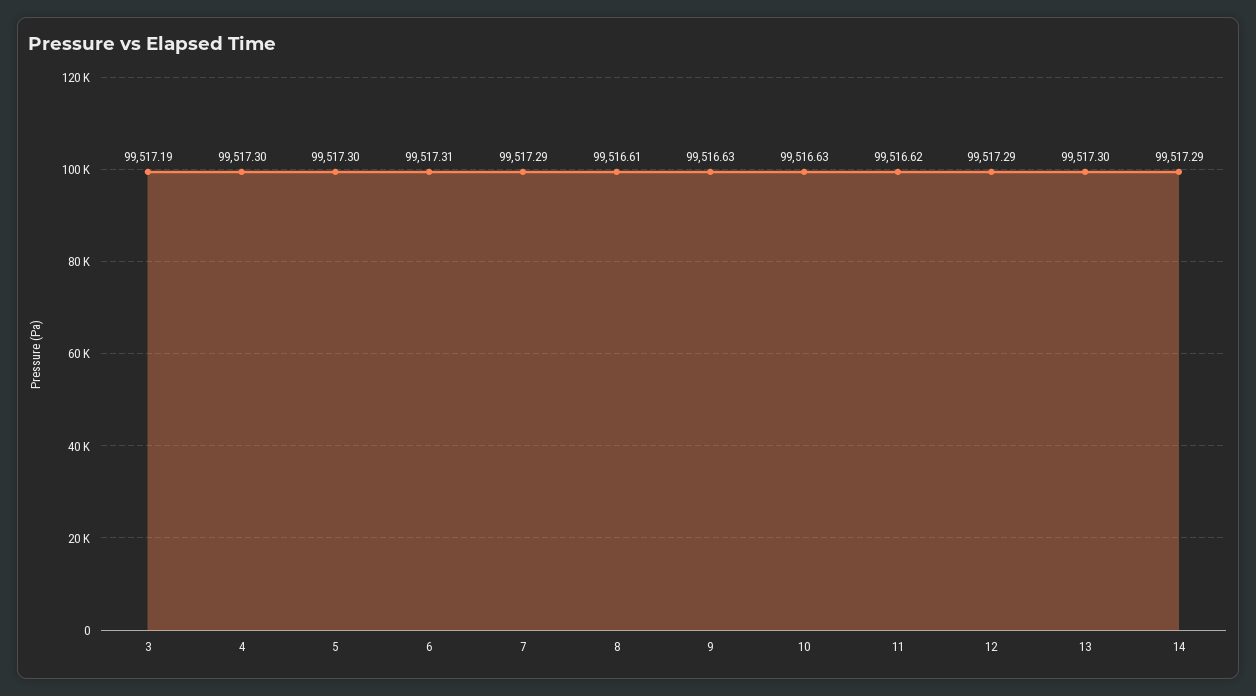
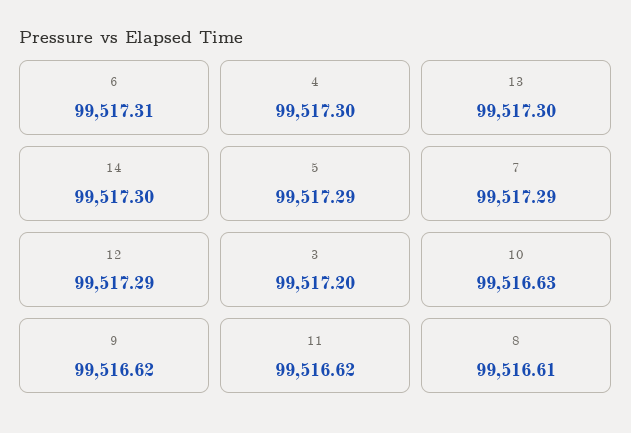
  {
-   "3": 99517.19,
+   "3": 99517.2,
    "4": 99517.3,
-   "5": 99517.3,
+   "5": 99517.29,
    "6": 99517.31,
    "7": 99517.29,
    "8": 99516.61,
-   "9": 99516.63,
+   "9": 99516.62,
    "10": 99516.63,
    "11": 99516.62,
    "12": 99517.29,
    "13": 99517.3,
-   "14": 99517.29
+   "14": 99517.3
  }

